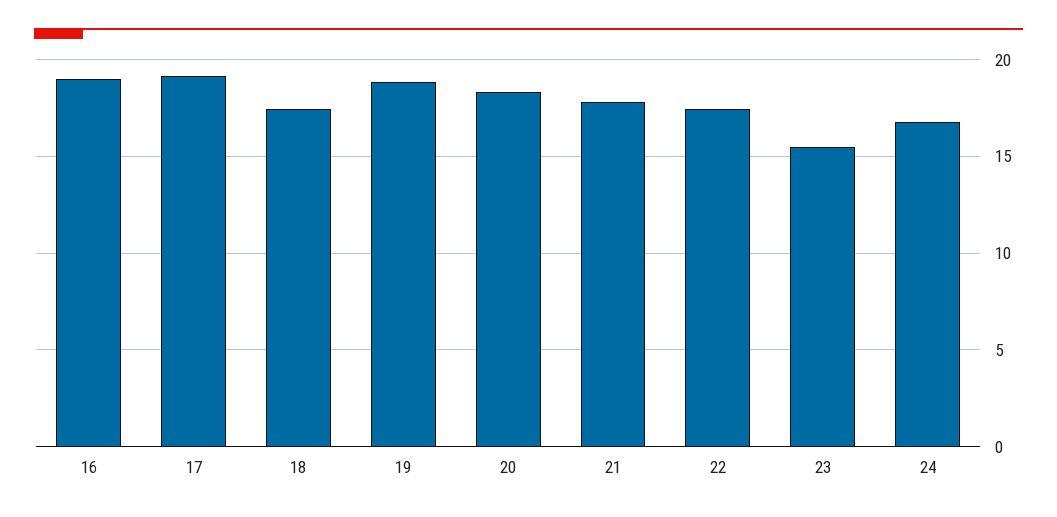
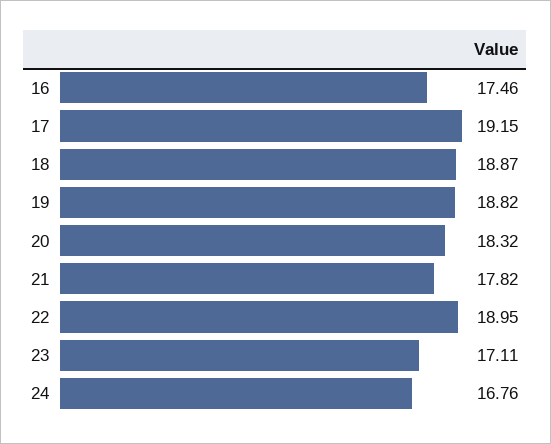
  {
-   "16": 19,
+   "16": 17.46,
    "17": 19.15,
-   "18": 17.5,
+   "18": 18.87,
    "19": 18.82,
    "20": 18.32,
    "21": 17.82,
-   "22": 17.5,
+   "22": 18.95,
-   "23": 15.5,
+   "23": 17.11,
    "24": 16.76
  }

